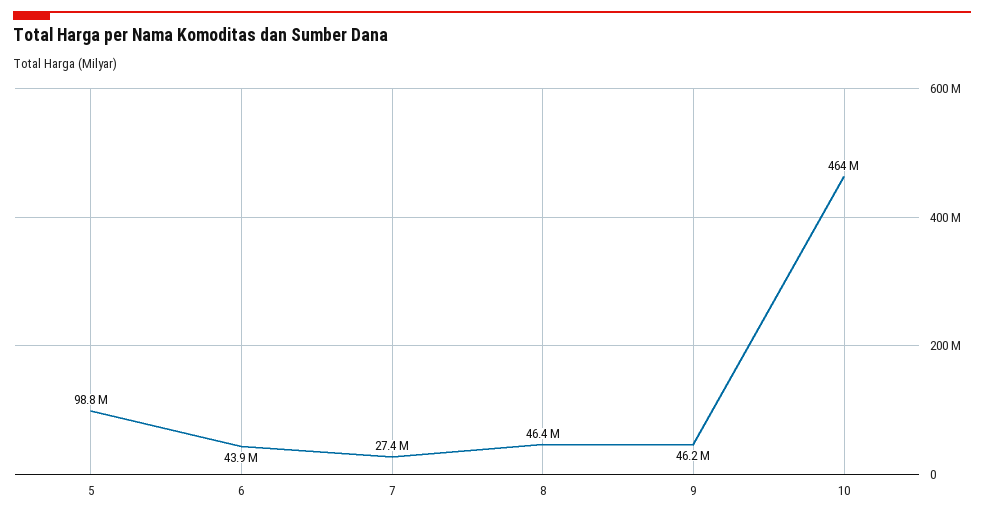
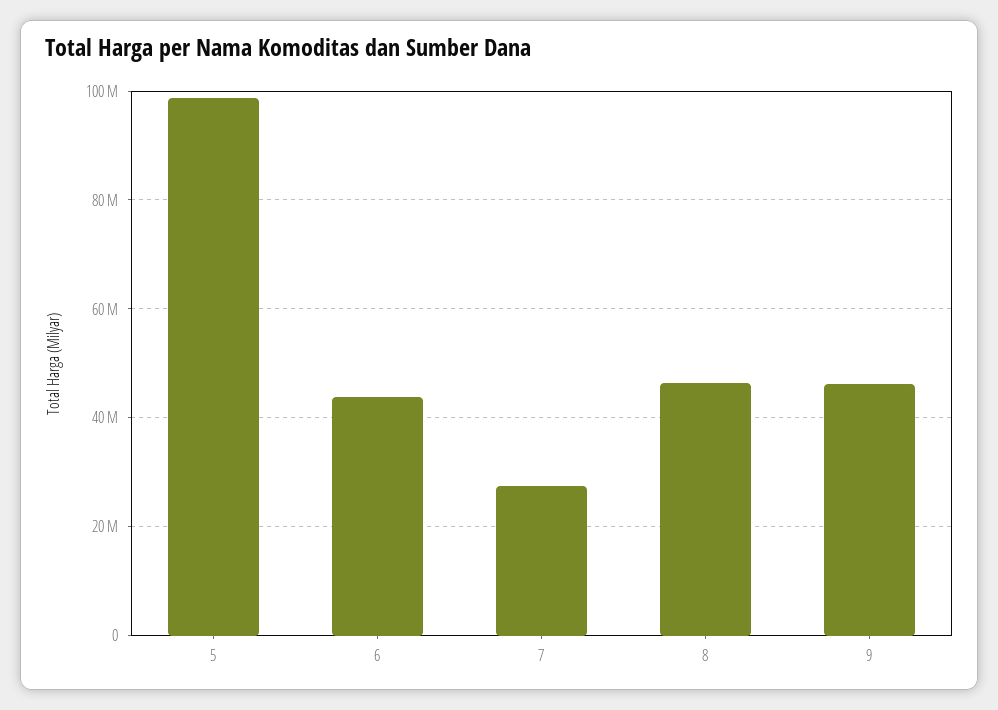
  {
    "5": 98800000,
    "6": 43900000,
    "7": 27400000,
    "8": 46400000,
-   "9": 46200000,
+   "9": 46200000
-   "10": 464000000
  }

